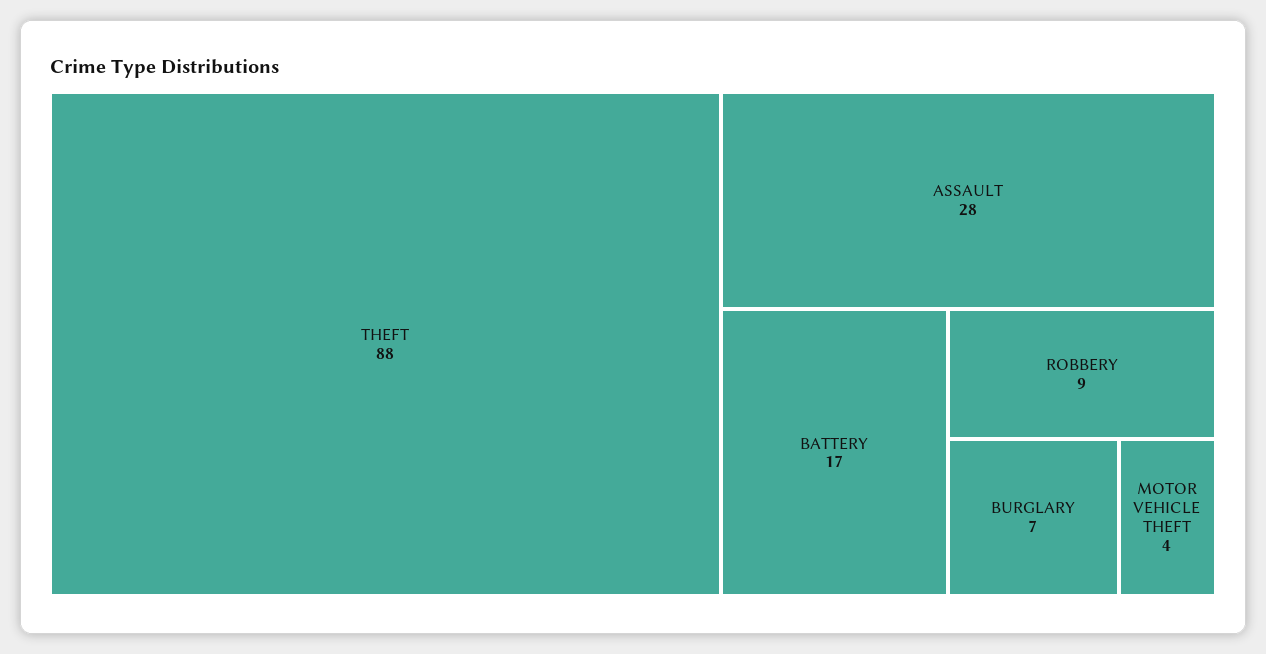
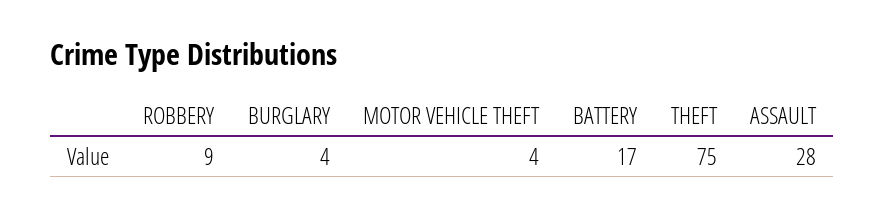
  {
-   "THEFT": 88,
+   "THEFT": 75,
    "ASSAULT": 28,
    "BATTERY": 17,
    "ROBBERY": 9,
-   "BURGLARY": 7,
+   "BURGLARY": 4,
    "MOTOR VEHICLE THEFT": 4
  }

